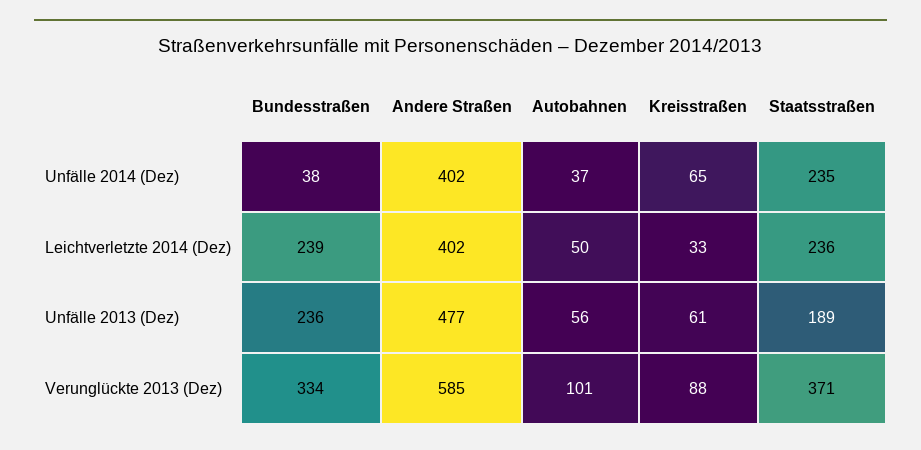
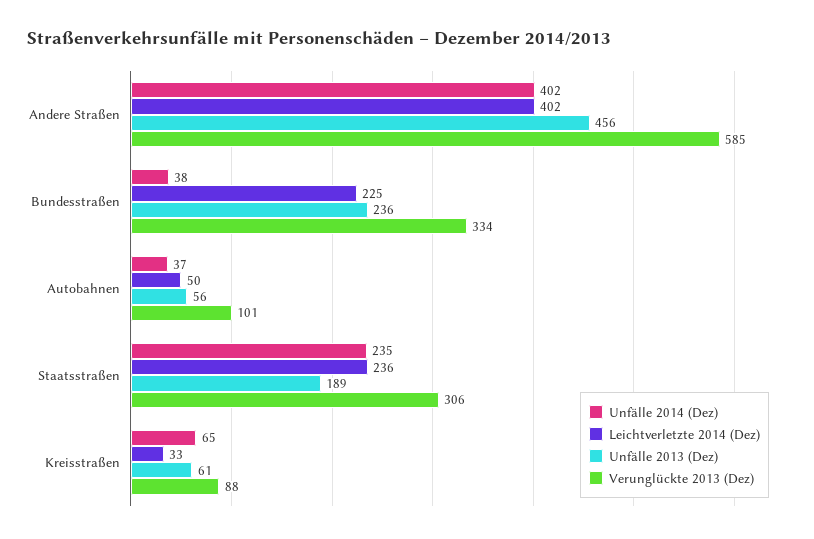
  {
    "Unfälle 2014 (Dez)": {
      "Bundesstraßen": 38,
      "Andere Straßen": 402,
      "Autobahnen": 37,
      "Kreisstraßen": 65,
      "Staatsstraßen": 235
    },
    "Leichtverletzte 2014 (Dez)": {
-     "Bundesstraßen": 239,
+     "Bundesstraßen": 225,
      "Andere Straßen": 402,
      "Autobahnen": 50,
      "Kreisstraßen": 33,
      "Staatsstraßen": 236
    },
    "Unfälle 2013 (Dez)": {
      "Bundesstraßen": 236,
-     "Andere Straßen": 477,
+     "Andere Straßen": 456,
      "Autobahnen": 56,
      "Kreisstraßen": 61,
      "Staatsstraßen": 189
    },
    "Verunglückte 2013 (Dez)": {
      "Bundesstraßen": 334,
      "Andere Straßen": 585,
      "Autobahnen": 101,
      "Kreisstraßen": 88,
-     "Staatsstraßen": 371
+     "Staatsstraßen": 306
    }
  }

